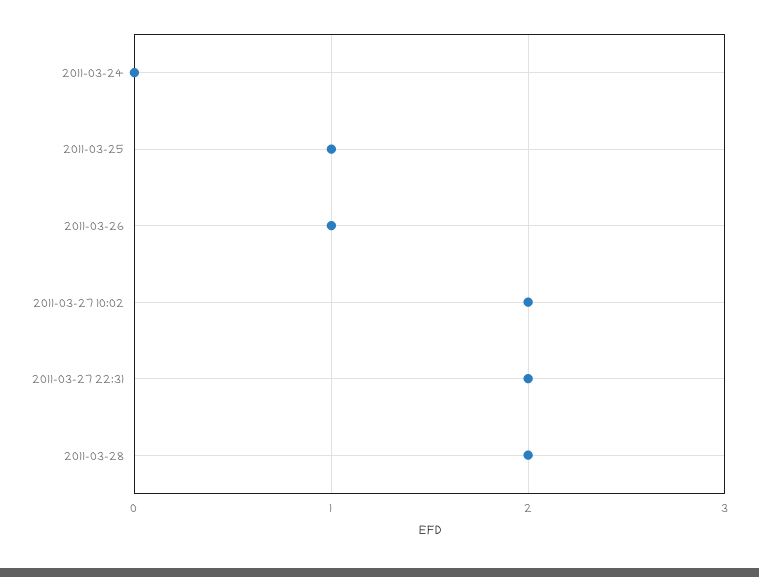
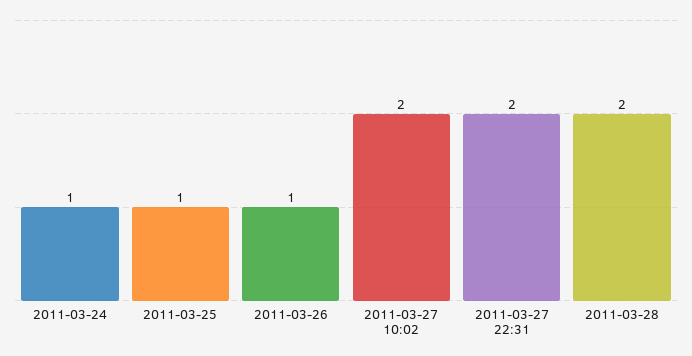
  {
-   "2011-03-24": 0,
+   "2011-03-24": 1,
    "2011-03-25": 1,
    "2011-03-26": 1,
    "2011-03-27 10:02": 2,
    "2011-03-27 22:31": 2,
    "2011-03-28": 2
  }

